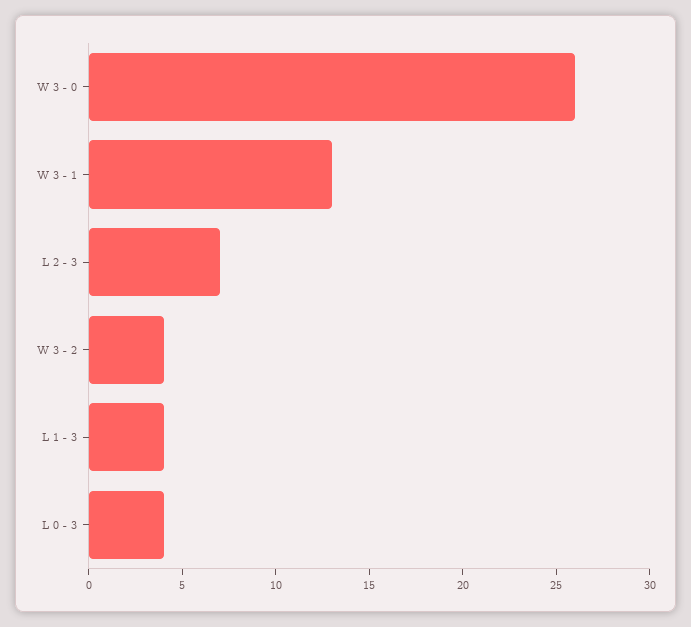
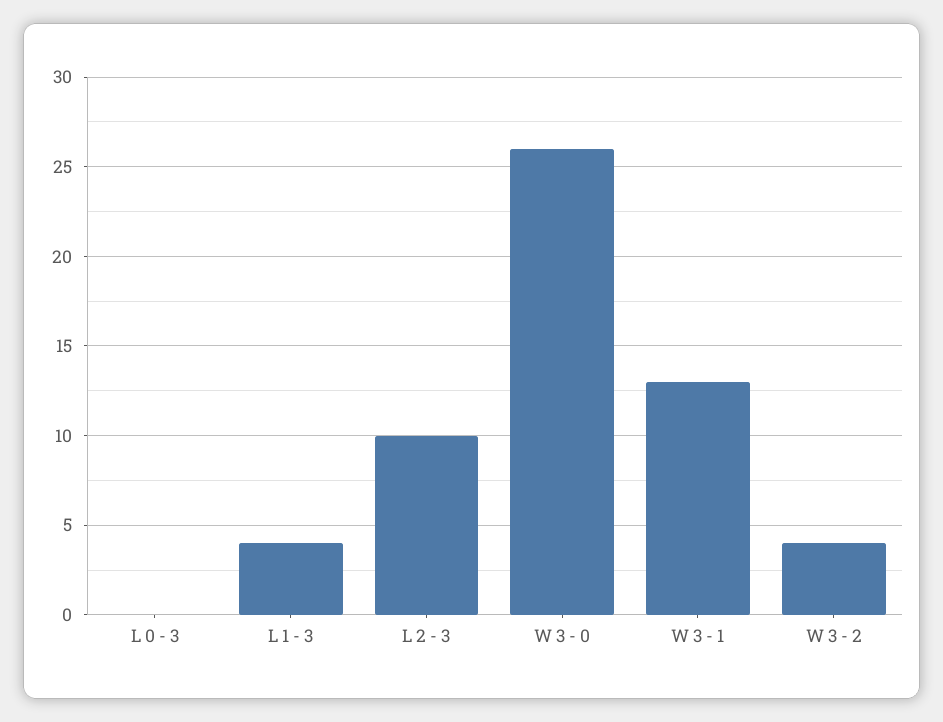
  {
    "W 3 - 0": 26,
    "W 3 - 1": 13,
-   "L 2 - 3": 7,
+   "L 2 - 3": 10,
    "W 3 - 2": 4,
    "L 1 - 3": 4,
-   "L 0 - 3": 4
+   "L 0 - 3": 0
  }

